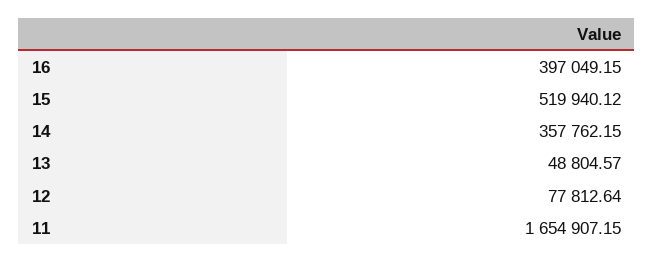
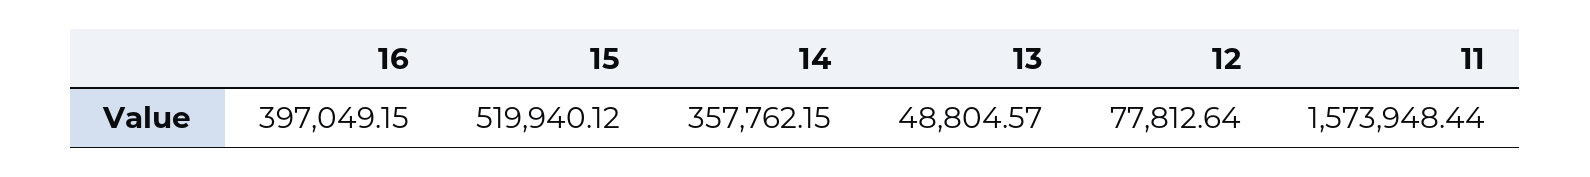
  {
    "16": 397049.15,
    "15": 519940.12,
    "14": 357762.15,
    "13": 48804.57,
    "12": 77812.64,
-   "11": 1654907.15
+   "11": 1573948.44
  }

